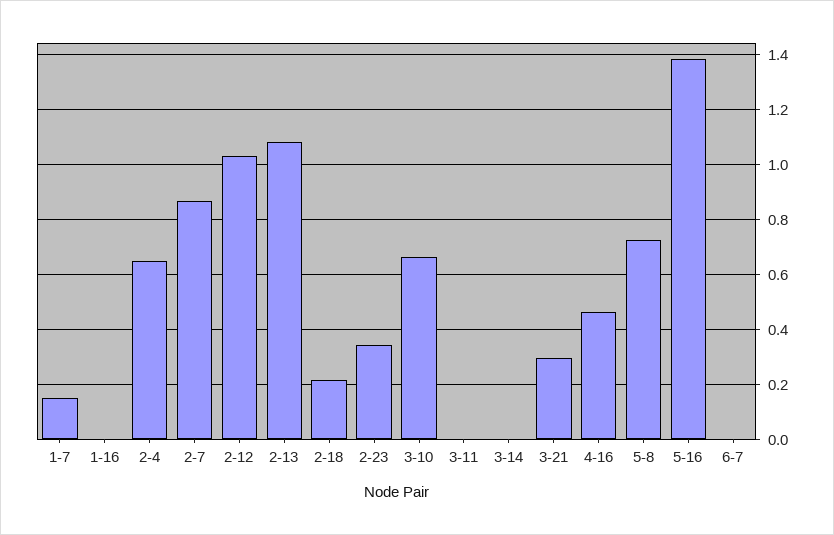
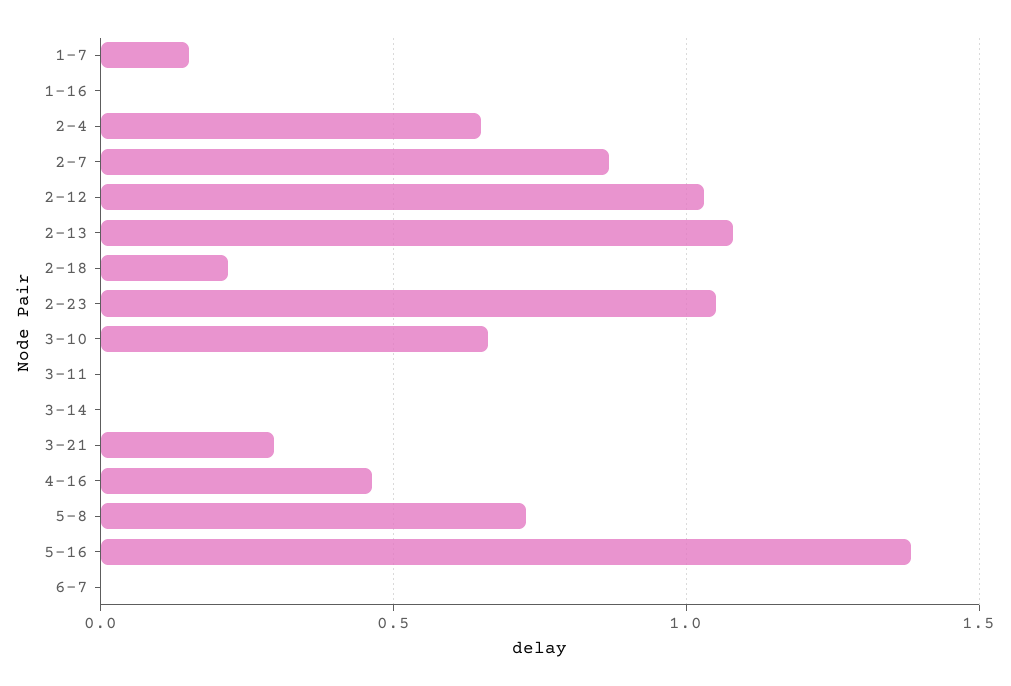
  {
    "1-7": 0.15,
    "1-16": 0,
    "2-4": 0.65,
    "2-7": 0.875,
    "2-12": 1.025,
    "2-13": 1.075,
    "2-18": 0.225,
-   "2-23": 0.35,
+   "2-23": 1.05,
    "3-10": 0.65,
    "3-11": 0,
    "3-14": 0,
    "3-21": 0.3,
    "4-16": 0.475,
    "5-8": 0.725,
    "5-16": 1.375,
    "6-7": 0
  }

